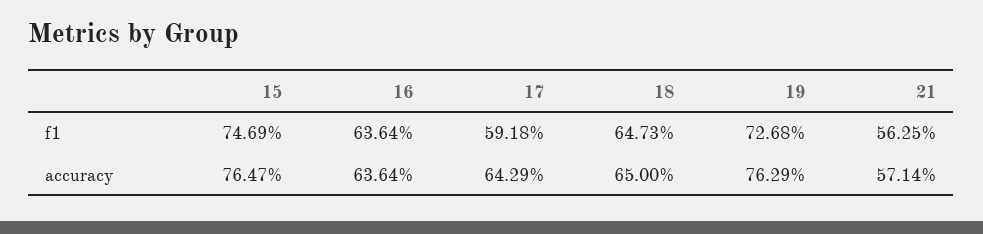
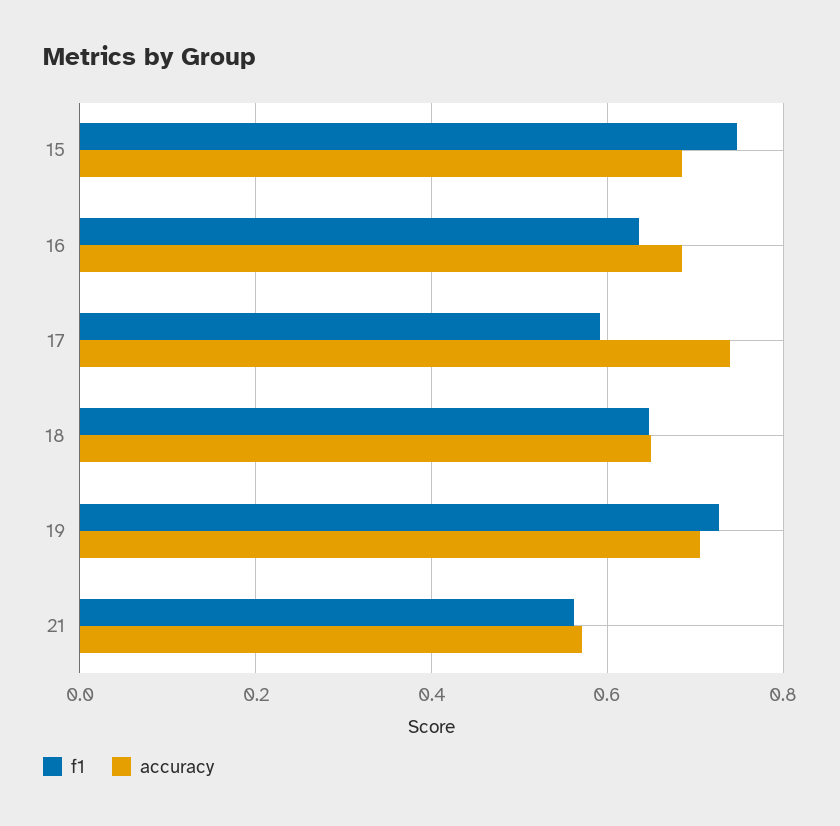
  {
    "f1": {
      "15": 0.7469,
      "16": 0.6364,
      "17": 0.5918,
      "18": 0.6473,
      "19": 0.7268,
      "21": 0.5625
    },
    "accuracy": {
-     "15": 0.7647,
+     "15": 0.68,
-     "16": 0.6364,
+     "16": 0.68,
-     "17": 0.6429,
+     "17": 0.74,
      "18": 0.65,
-     "19": 0.7629,
+     "19": 0.7,
      "21": 0.5714
    }
  }

